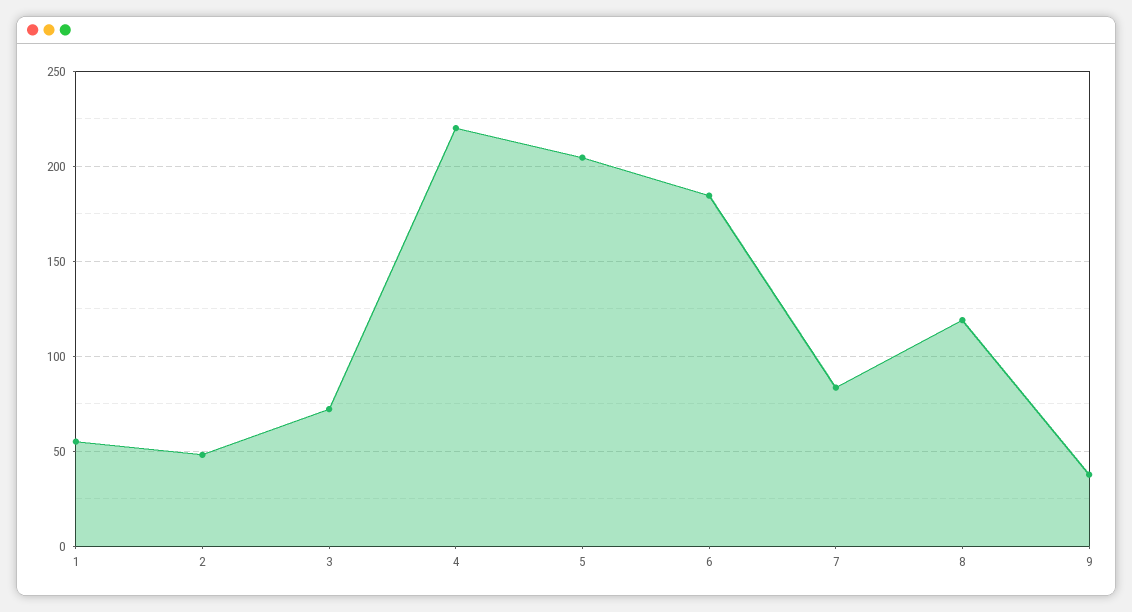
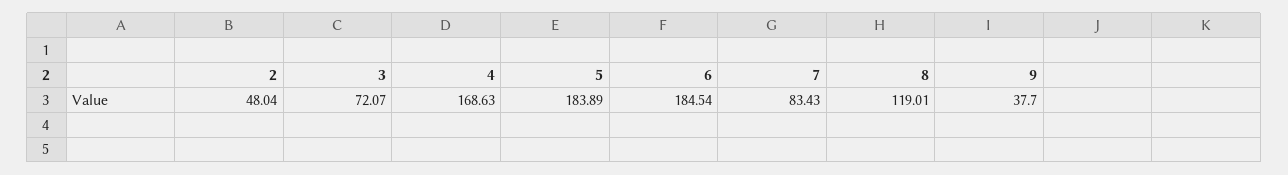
  {
-   "1": 55,
    "2": 48.04,
    "3": 72.07,
-   "4": 220,
+   "4": 168.63,
-   "5": 205,
+   "5": 183.89,
    "6": 184.54,
    "7": 83.43,
    "8": 119.01,
    "9": 37.7
  }

